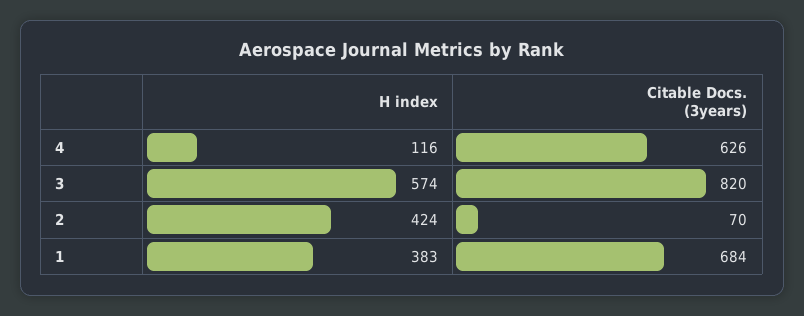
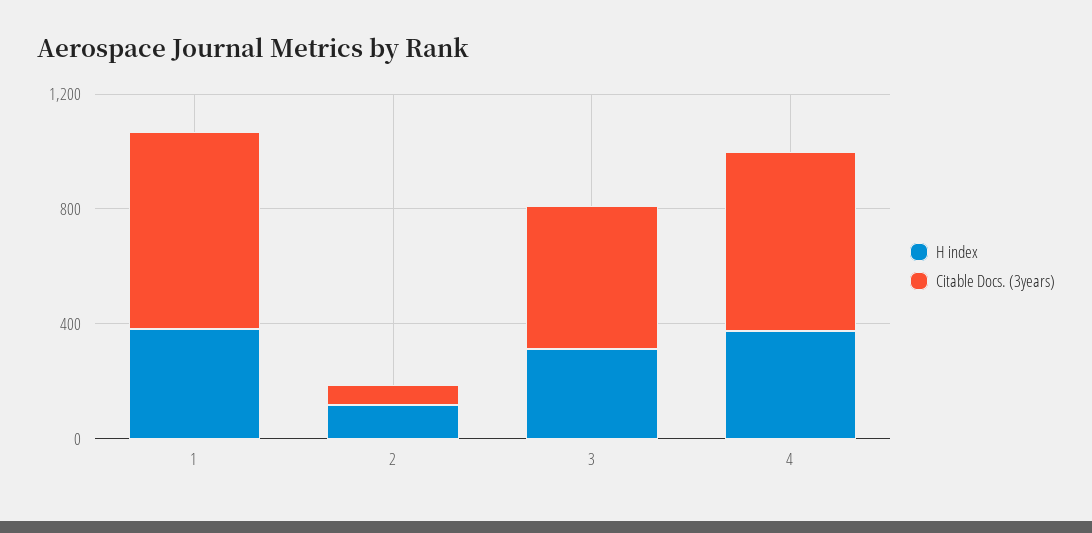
  {
    "H index": {
-     "4": 116,
+     "4": 400,
-     "3": 574,
+     "3": 300,
-     "2": 424,
+     "2": 100,
      "1": 383
    },
    "Citable Docs. (3years)": {
      "4": 626,
-     "3": 820,
+     "3": 500,
      "2": 70,
      "1": 684
    }
  }

